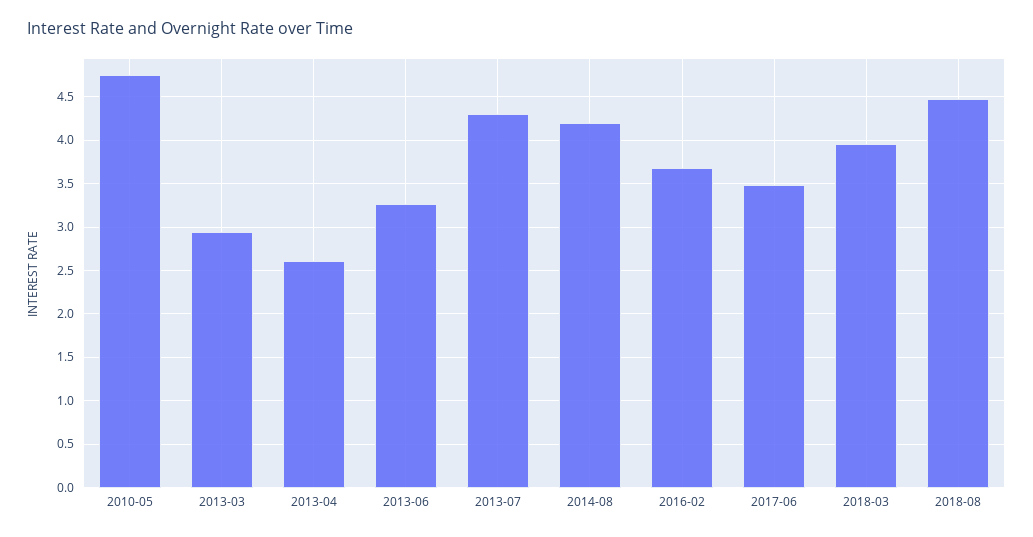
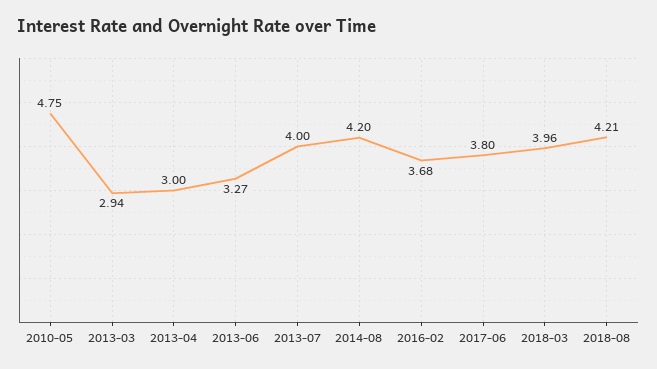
  {
    "2010-05": 4.75,
    "2013-03": 2.94,
-   "2013-04": 2.6,
+   "2013-04": 3,
    "2013-06": 3.27,
-   "2013-07": 4.3,
+   "2013-07": 4,
    "2014-08": 4.2,
    "2016-02": 3.68,
-   "2017-06": 3.5,
+   "2017-06": 3.8,
    "2018-03": 3.96,
-   "2018-08": 4.5
+   "2018-08": 4.21
  }

